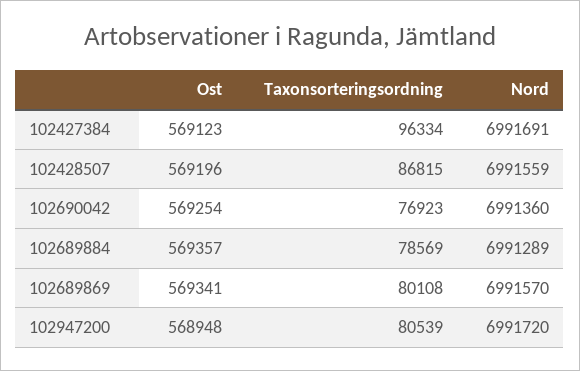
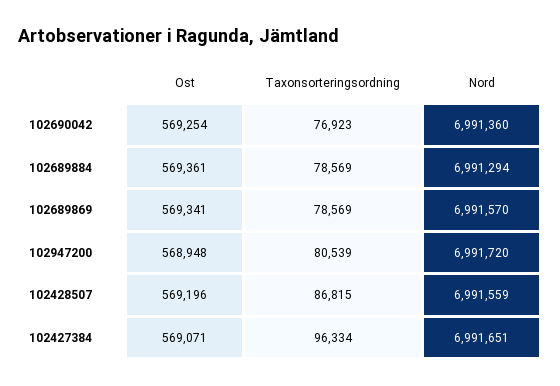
  {
    "Ost": {
-     "102427384": 569123,
+     "102427384": 569071,
      "102428507": 569196,
      "102690042": 569254,
-     "102689884": 569357,
+     "102689884": 569361,
      "102689869": 569341,
      "102947200": 568948
    },
    "Taxonsorteringsordning": {
      "102427384": 96334,
      "102428507": 86815,
      "102690042": 76923,
      "102689884": 78569,
-     "102689869": 80108,
+     "102689869": 78569,
      "102947200": 80539
    },
    "Nord": {
-     "102427384": 6991691,
+     "102427384": 6991651,
      "102428507": 6991559,
      "102690042": 6991360,
-     "102689884": 6991289,
+     "102689884": 6991294,
      "102689869": 6991570,
      "102947200": 6991720
    }
  }

